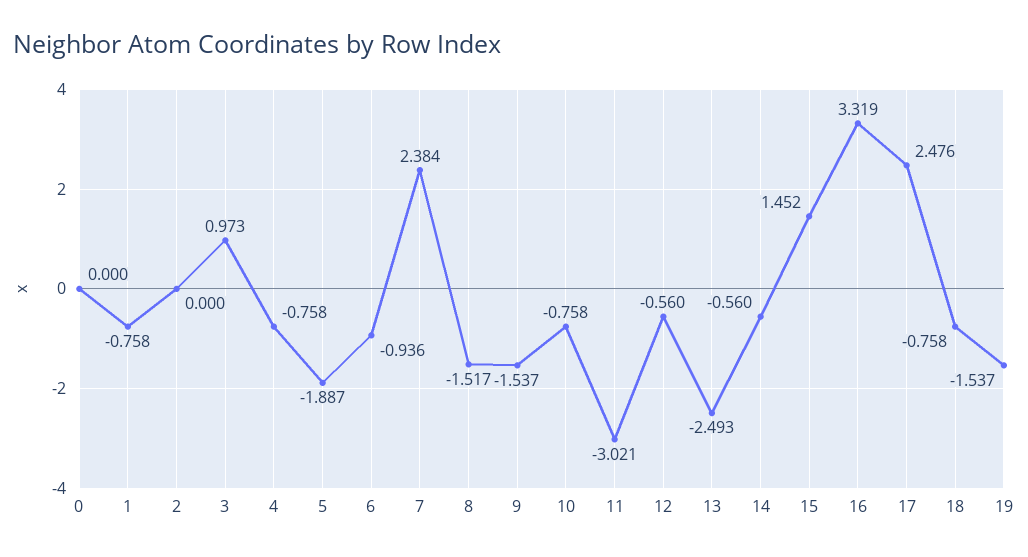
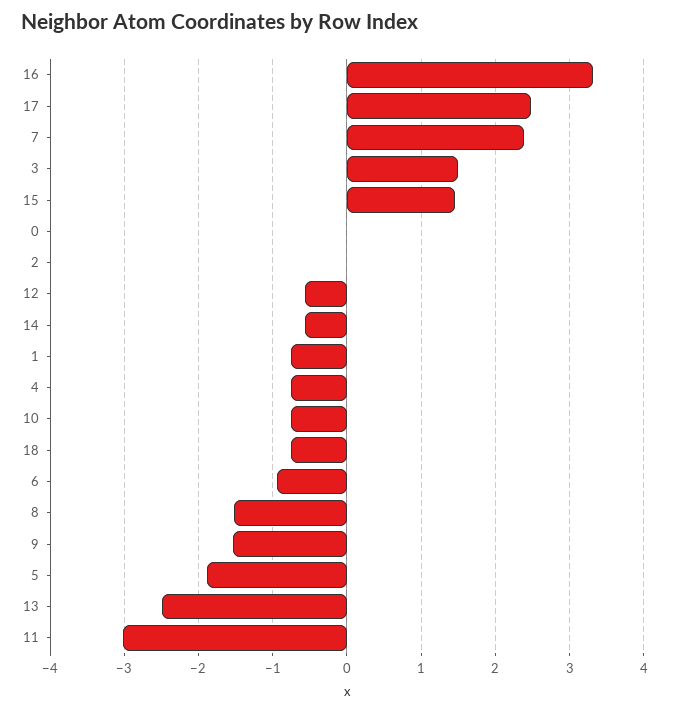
  {
    "0": 0,
    "1": -0.758,
    "2": 0,
-   "3": 0.973,
+   "3": 1.5,
    "4": -0.758,
    "5": -1.887,
    "6": -0.936,
    "7": 2.384,
    "8": -1.517,
    "9": -1.537,
    "10": -0.758,
    "11": -3.021,
    "12": -0.56,
    "13": -2.493,
    "14": -0.56,
    "15": 1.452,
    "16": 3.319,
    "17": 2.476,
-   "18": -0.758,
+   "18": -0.758
-   "19": -1.537
  }

